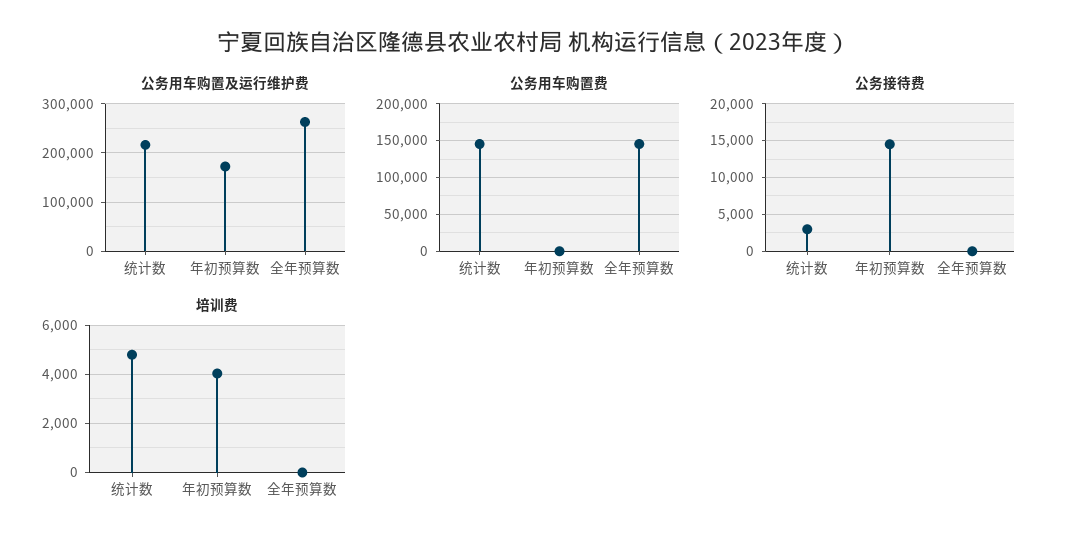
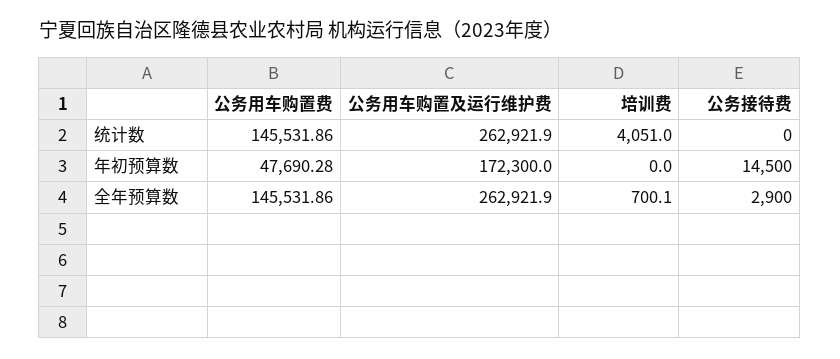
  {
    "公务用车购置及运行维护费": {
-     "统计数": 220000,
+     "统计数": 262921.9,
      "年初预算数": 172300,
      "全年预算数": 262921.9
    },
    "公务用车购置费": {
      "统计数": 145531.86,
-     "年初预算数": 0,
+     "年初预算数": 47690.28,
      "全年预算数": 145531.86
    },
    "公务接待费": {
-     "统计数": 3000,
+     "统计数": 0,
      "年初预算数": 14500,
-     "全年预算数": 0
+     "全年预算数": 2900
    },
    "培训费": {
-     "统计数": 4750,
+     "统计数": 4051,
-     "年初预算数": 4000,
+     "年初预算数": 0,
-     "全年预算数": 0
+     "全年预算数": 700.1
    }
  }

